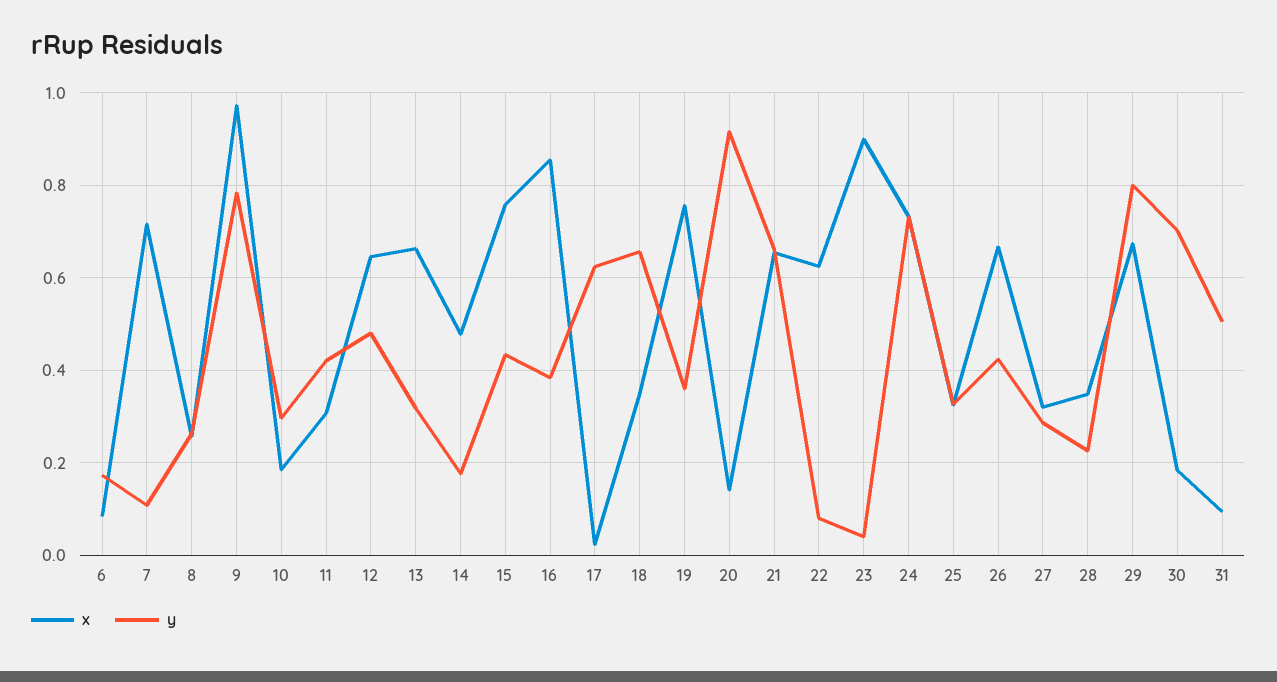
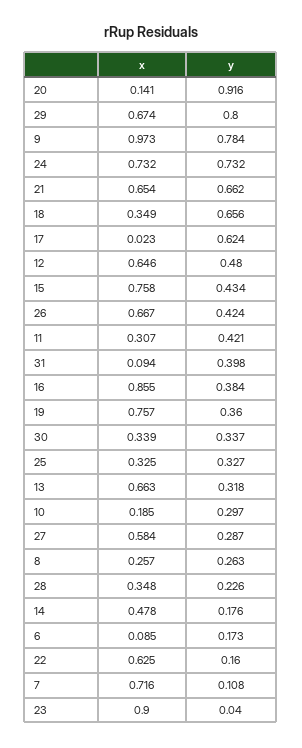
  {
    "x": {
      "6": 0.085,
      "7": 0.716,
      "8": 0.257,
      "9": 0.973,
      "10": 0.185,
      "11": 0.307,
      "12": 0.646,
      "13": 0.663,
      "14": 0.478,
      "15": 0.758,
      "16": 0.855,
      "17": 0.023,
      "18": 0.349,
      "19": 0.757,
      "20": 0.141,
      "21": 0.654,
      "22": 0.625,
      "23": 0.9,
      "24": 0.732,
      "25": 0.325,
      "26": 0.667,
-     "27": 0.32,
+     "27": 0.584,
      "28": 0.348,
      "29": 0.674,
-     "30": 0.18,
+     "30": 0.339,
      "31": 0.094
    },
    "y": {
      "6": 0.173,
      "7": 0.108,
      "8": 0.263,
      "9": 0.784,
      "10": 0.297,
      "11": 0.421,
      "12": 0.48,
      "13": 0.318,
      "14": 0.176,
      "15": 0.434,
      "16": 0.384,
      "17": 0.624,
      "18": 0.656,
      "19": 0.36,
      "20": 0.916,
      "21": 0.662,
-     "22": 0.08,
+     "22": 0.16,
      "23": 0.04,
      "24": 0.732,
      "25": 0.327,
      "26": 0.424,
      "27": 0.287,
      "28": 0.226,
      "29": 0.8,
-     "30": 0.7,
+     "30": 0.337,
-     "31": 0.5
+     "31": 0.398
    }
  }

